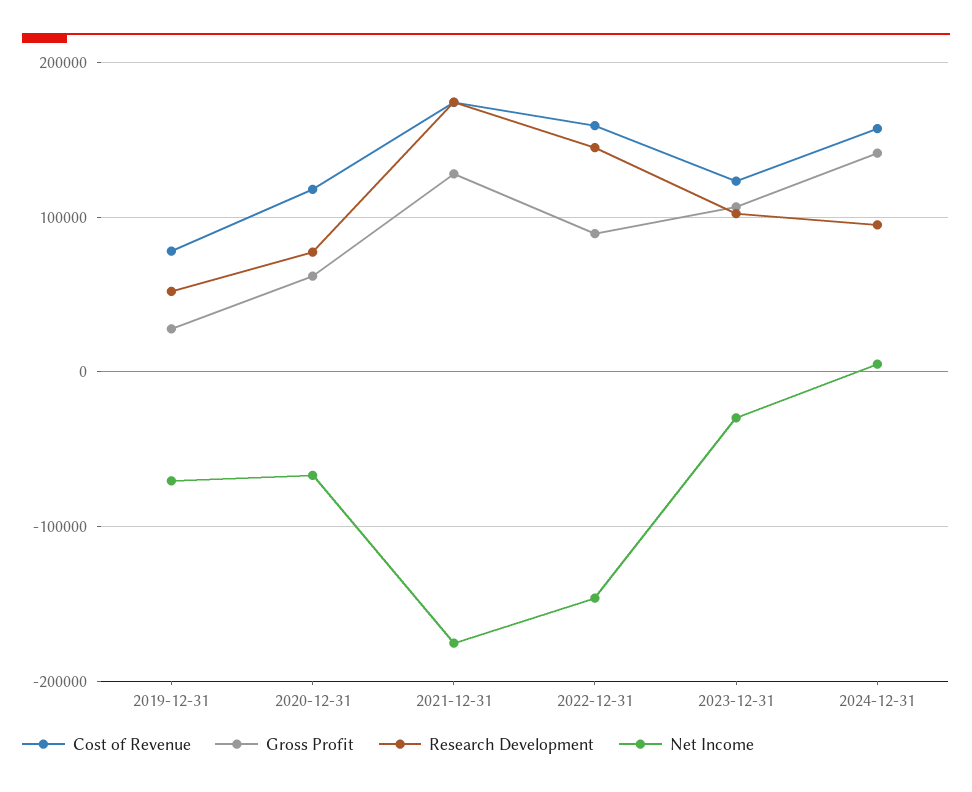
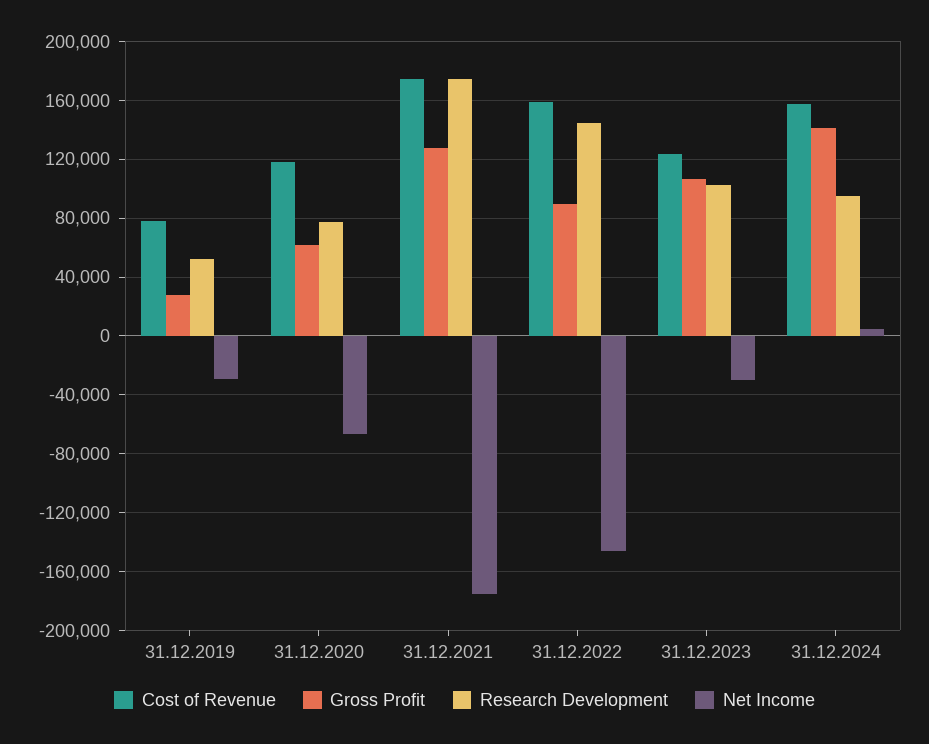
  {
    "Cost of Revenue": {
      "2019-12-31": 80000,
      "2020-12-31": 120000,
      "2021-12-31": 175000,
      "2022-12-31": 160000,
      "2023-12-31": 125000,
      "2024-12-31": 155000
    },
    "Gross Profit": {
      "2019-12-31": 30000,
      "2020-12-31": 60000,
      "2021-12-31": 130000,
      "2022-12-31": 90000,
      "2023-12-31": 105000,
      "2024-12-31": 140000
    },
    "Research Development": {
      "2019-12-31": 50000,
      "2020-12-31": 75000,
      "2021-12-31": 175000,
      "2022-12-31": 145000,
      "2023-12-31": 100000,
      "2024-12-31": 95000
    },
    "Net Income": {
-     "2019-12-31": -70000,
+     "2019-12-31": -30000,
      "2020-12-31": -65000,
      "2021-12-31": -175000,
      "2022-12-31": -145000,
      "2023-12-31": -30000,
      "2024-12-31": 5000
    }
  }

